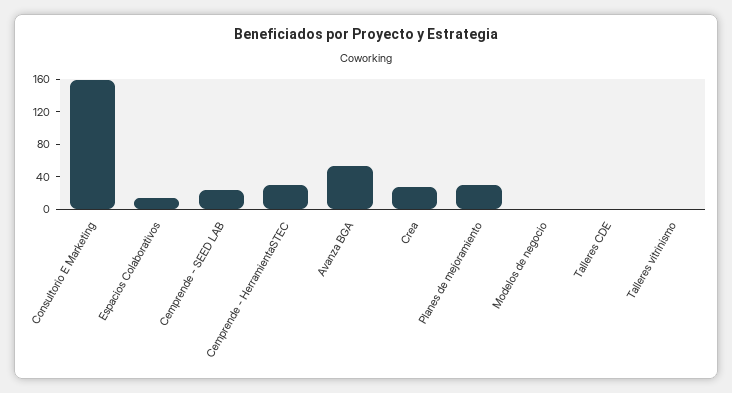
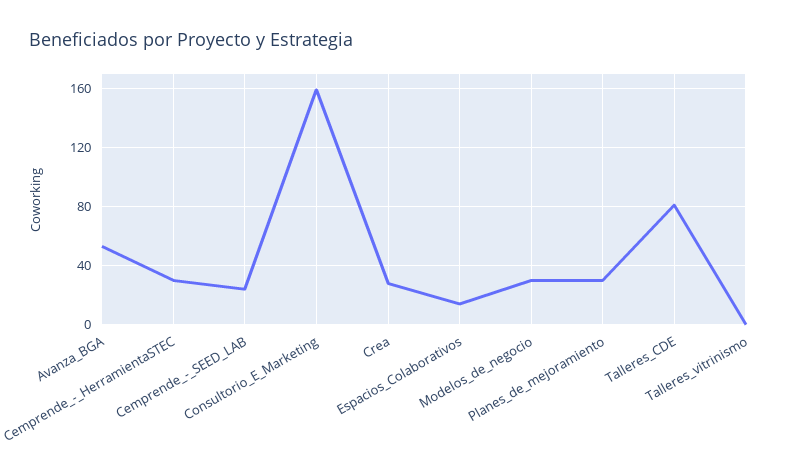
  {
    "Consultorio E Marketing": 160,
    "Espacios Colaborativos": 15,
    "Cemprende - SEED LAB": 25,
    "Cemprende - HerramientaSTEC": 30,
    "Avanza BGA": 55,
    "Crea": 30,
    "Planes de mejoramiento": 30,
-   "Modelos de negocio": 0,
+   "Modelos de negocio": 30,
-   "Talleres CDE": 0,
+   "Talleres CDE": 80,
    "Talleres vitrinismo": 0
  }

